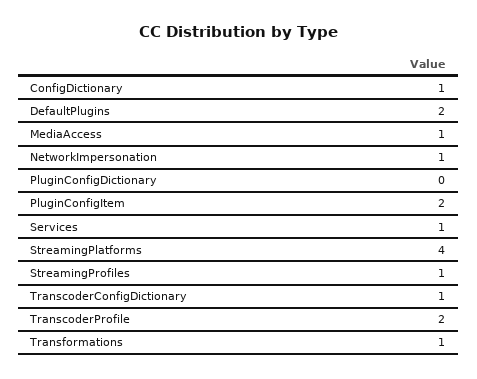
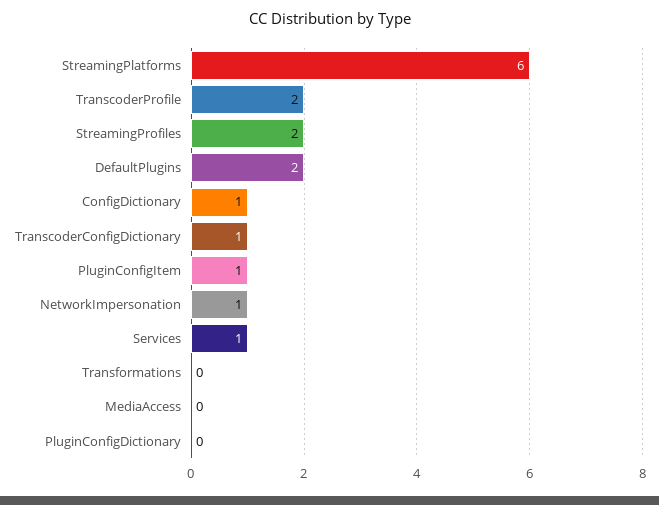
  {
    "ConfigDictionary": 1,
    "DefaultPlugins": 2,
-   "MediaAccess": 1,
+   "MediaAccess": 0,
    "NetworkImpersonation": 1,
    "PluginConfigDictionary": 0,
-   "PluginConfigItem": 2,
+   "PluginConfigItem": 1,
    "Services": 1,
-   "StreamingPlatforms": 4,
+   "StreamingPlatforms": 6,
-   "StreamingProfiles": 1,
+   "StreamingProfiles": 2,
    "TranscoderConfigDictionary": 1,
    "TranscoderProfile": 2,
-   "Transformations": 1
+   "Transformations": 0
  }

